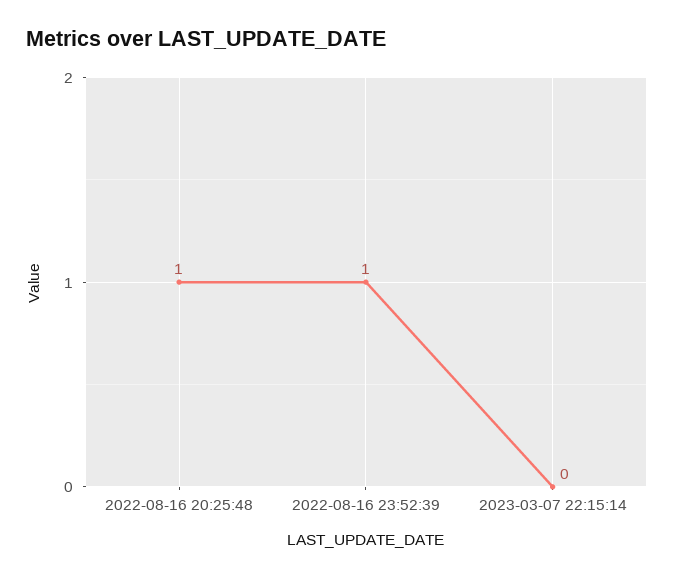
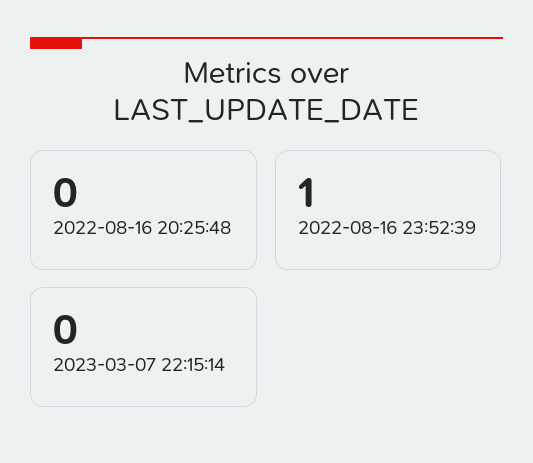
  {
-   "2022-08-16 20:25:48": 1,
+   "2022-08-16 20:25:48": 0,
    "2022-08-16 23:52:39": 1,
    "2023-03-07 22:15:14": 0
  }

